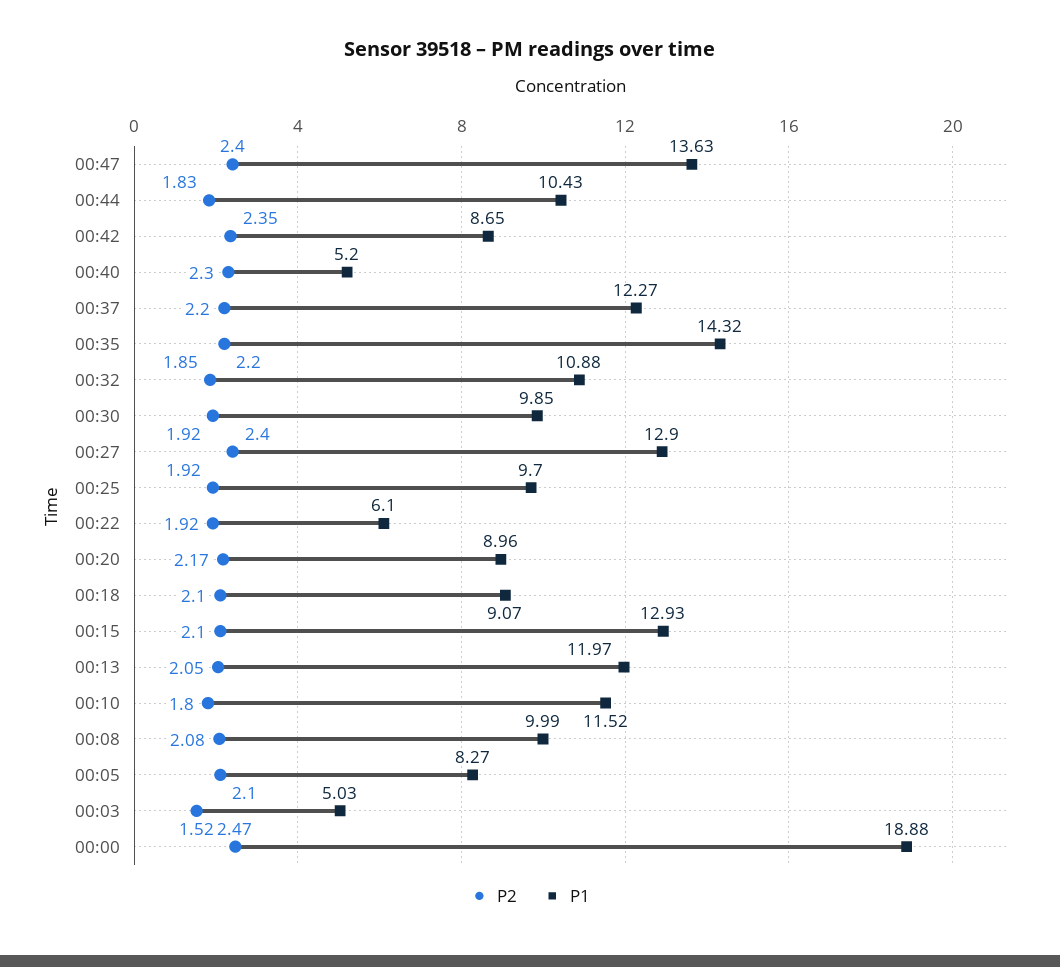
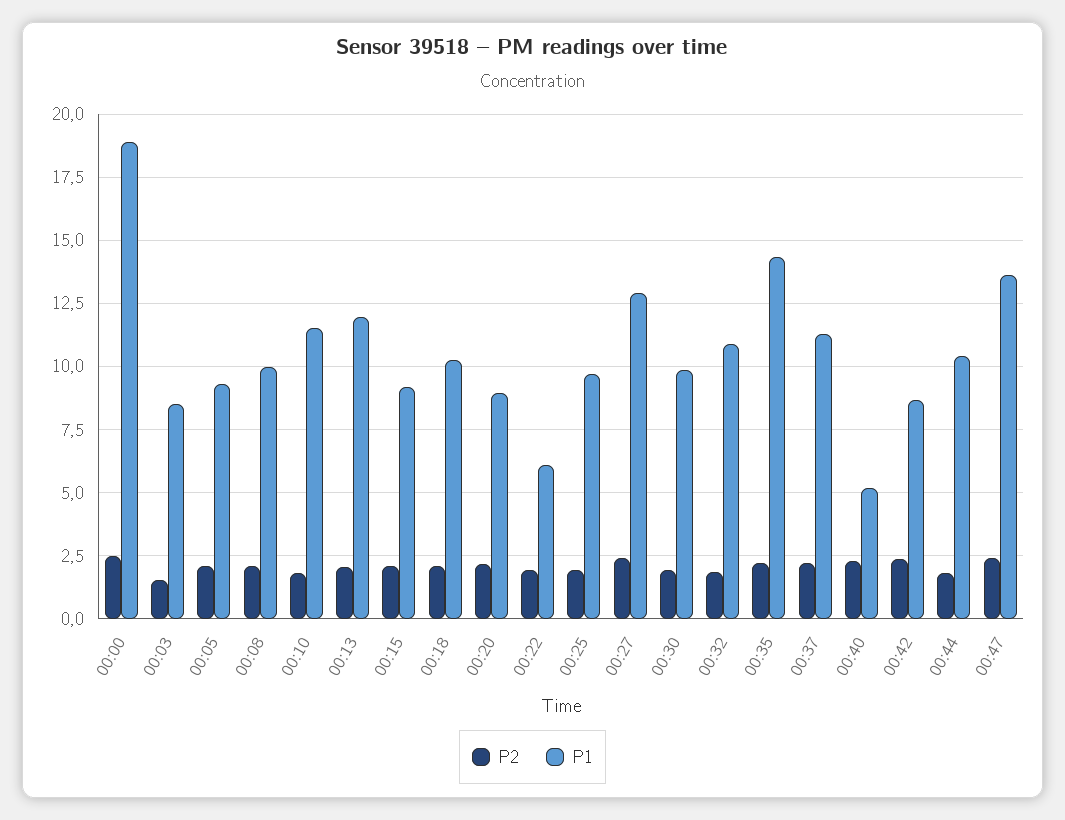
  {
    "P2": {
      "00:47": 2.4,
      "00:44": 1.83,
      "00:42": 2.35,
      "00:40": 2.3,
      "00:37": 2.2,
      "00:35": 2.2,
      "00:32": 1.85,
      "00:30": 1.92,
      "00:27": 2.4,
      "00:25": 1.92,
      "00:22": 1.92,
      "00:20": 2.17,
      "00:18": 2.1,
      "00:15": 2.1,
      "00:13": 2.05,
      "00:10": 1.8,
      "00:08": 2.08,
      "00:05": 2.1,
      "00:03": 1.52,
      "00:00": 2.47
    },
    "P1": {
      "00:47": 13.63,
      "00:44": 10.43,
      "00:42": 8.65,
      "00:40": 5.2,
-     "00:37": 12.27,
+     "00:37": 11.25,
      "00:35": 14.32,
      "00:32": 10.88,
      "00:30": 9.85,
      "00:27": 12.9,
      "00:25": 9.7,
      "00:22": 6.1,
      "00:20": 8.96,
-     "00:18": 9.07,
+     "00:18": 10.25,
-     "00:15": 12.93,
+     "00:15": 9.25,
      "00:13": 11.97,
      "00:10": 11.52,
      "00:08": 9.99,
-     "00:05": 8.27,
+     "00:05": 9.25,
-     "00:03": 5.03,
+     "00:03": 8.5,
      "00:00": 18.88
    }
  }

